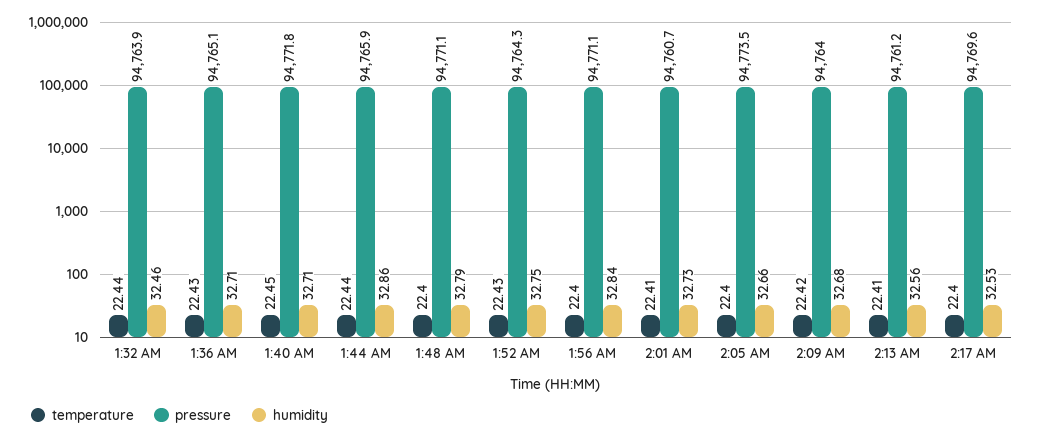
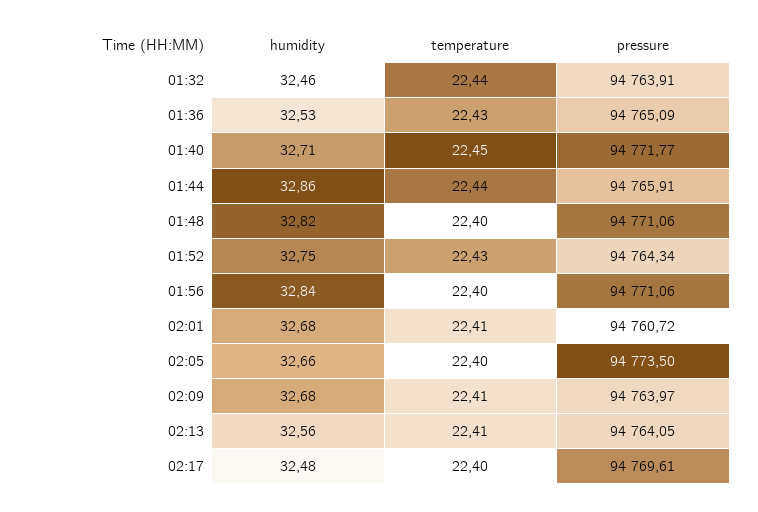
  {
    "temperature": {
      "1:32 AM": 22.44,
      "1:36 AM": 22.43,
      "1:40 AM": 22.45,
      "1:44 AM": 22.44,
      "1:48 AM": 22.4,
      "1:52 AM": 22.43,
      "1:56 AM": 22.4,
      "2:01 AM": 22.41,
      "2:05 AM": 22.4,
-     "2:09 AM": 22.42,
+     "2:09 AM": 22.41,
      "2:13 AM": 22.41,
      "2:17 AM": 22.4
    },
    "pressure": {
      "1:32 AM": 94763.91,
      "1:36 AM": 94765.09,
      "1:40 AM": 94771.77,
      "1:44 AM": 94765.91,
      "1:48 AM": 94771.06,
      "1:52 AM": 94764.34,
      "1:56 AM": 94771.06,
      "2:01 AM": 94760.72,
      "2:05 AM": 94773.5,
      "2:09 AM": 94763.97,
-     "2:13 AM": 94761.2,
+     "2:13 AM": 94764.05,
      "2:17 AM": 94769.61
    },
    "humidity": {
      "1:32 AM": 32.46,
-     "1:36 AM": 32.71,
+     "1:36 AM": 32.53,
      "1:40 AM": 32.71,
      "1:44 AM": 32.86,
-     "1:48 AM": 32.79,
+     "1:48 AM": 32.82,
      "1:52 AM": 32.75,
      "1:56 AM": 32.84,
-     "2:01 AM": 32.73,
+     "2:01 AM": 32.68,
      "2:05 AM": 32.66,
      "2:09 AM": 32.68,
      "2:13 AM": 32.56,
-     "2:17 AM": 32.53
+     "2:17 AM": 32.48
    }
  }

